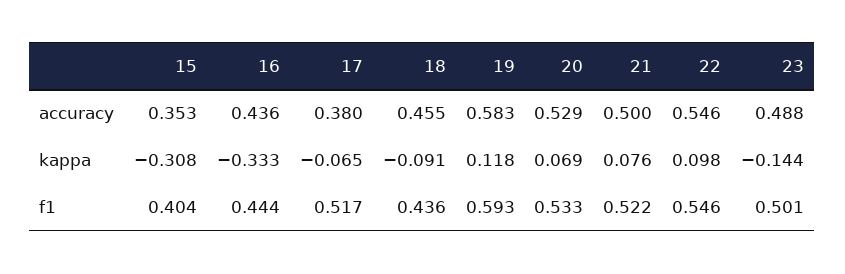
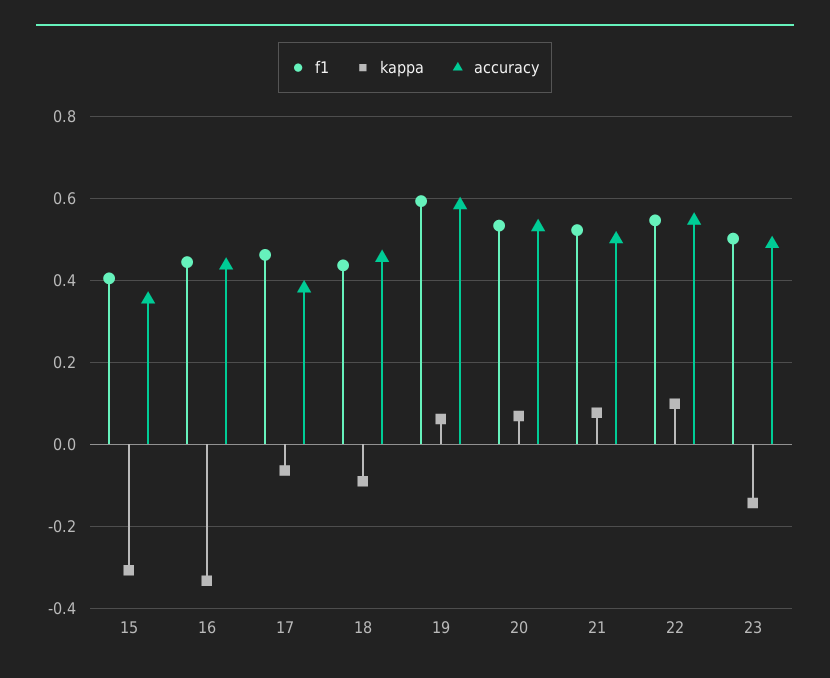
  {
    "accuracy": {
      "15": 0.353,
      "16": 0.436,
      "17": 0.38,
      "18": 0.455,
      "19": 0.583,
      "20": 0.529,
      "21": 0.5,
      "22": 0.546,
      "23": 0.488
    },
    "kappa": {
      "15": -0.308,
      "16": -0.333,
      "17": -0.065,
      "18": -0.091,
-     "19": 0.118,
+     "19": 0.06,
      "20": 0.069,
      "21": 0.076,
      "22": 0.098,
      "23": -0.144
    },
    "f1": {
      "15": 0.404,
      "16": 0.444,
-     "17": 0.517,
+     "17": 0.46,
      "18": 0.436,
      "19": 0.593,
      "20": 0.533,
      "21": 0.522,
      "22": 0.546,
      "23": 0.501
    }
  }

